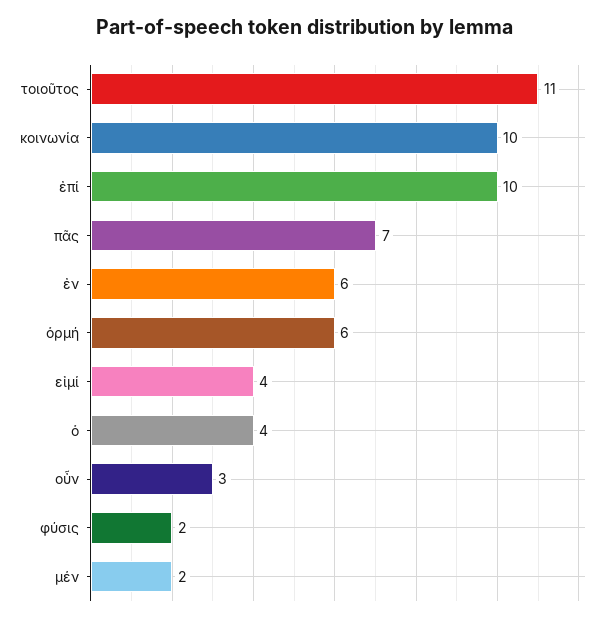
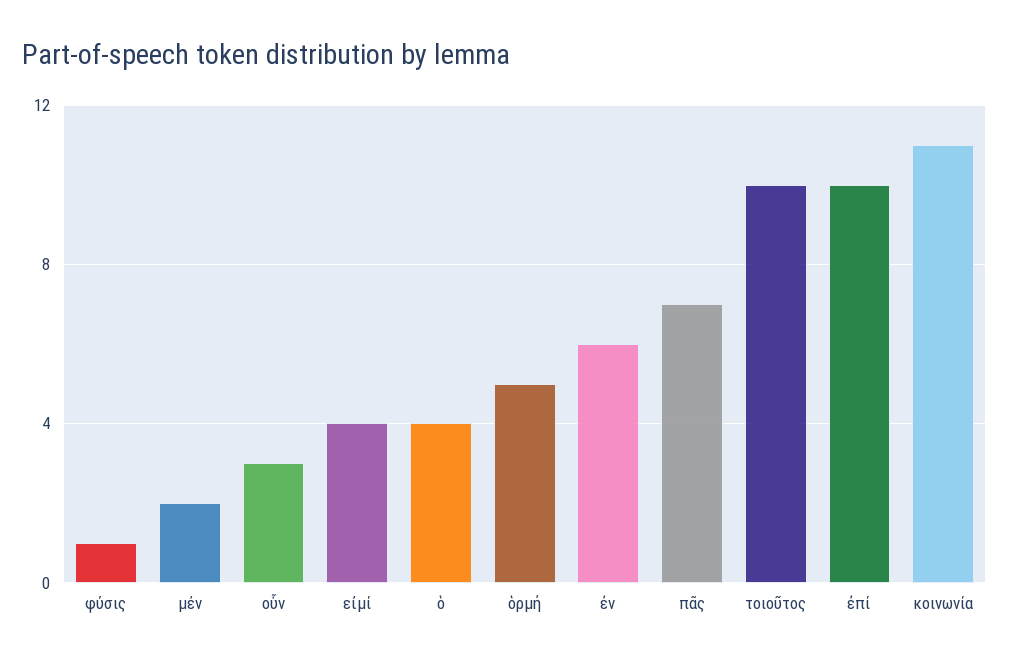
  {
-   "τοιοῦτος": 11,
+   "τοιοῦτος": 10,
-   "κοινωνία": 10,
+   "κοινωνία": 11,
    "ἐπί": 10,
    "πᾶς": 7,
    "ἐν": 6,
-   "ὁρμή": 6,
+   "ὁρμή": 5,
    "εἰμί": 4,
    "ὁ": 4,
    "οὖν": 3,
-   "φύσις": 2,
+   "φύσις": 1,
    "μέν": 2
  }

